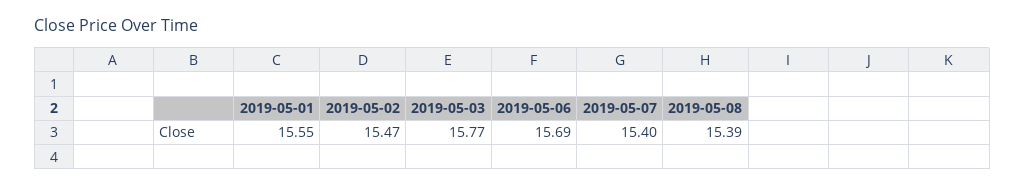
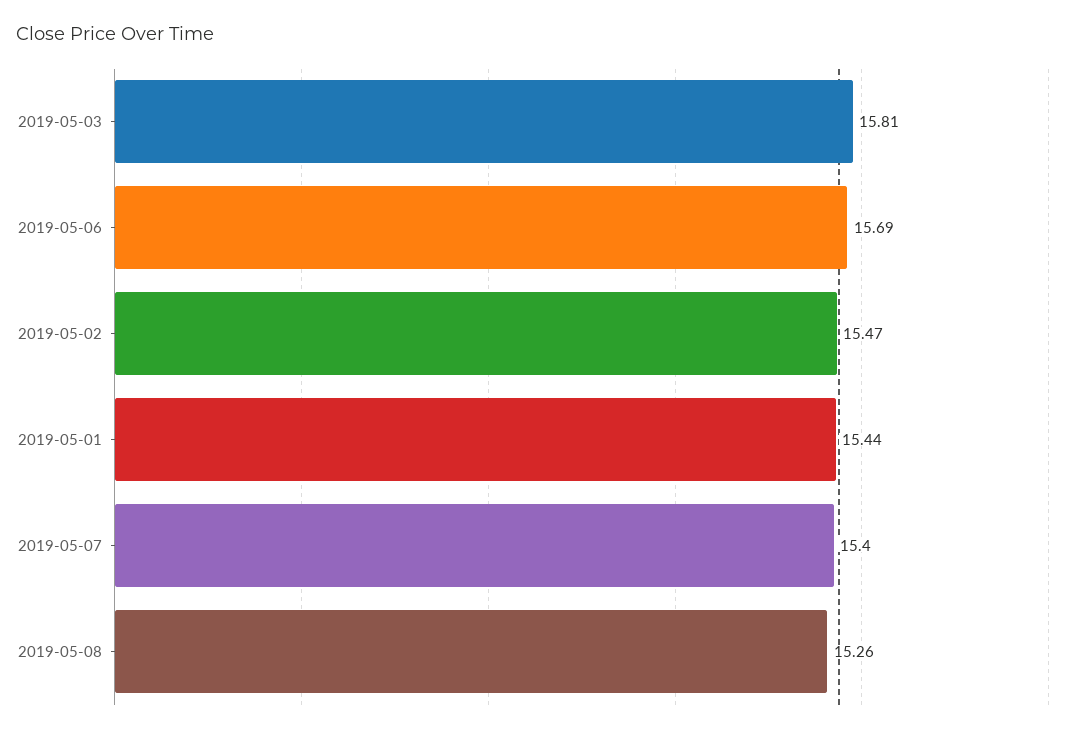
  {
-   "2019-05-01": 15.55,
+   "2019-05-01": 15.44,
    "2019-05-02": 15.47,
-   "2019-05-03": 15.77,
+   "2019-05-03": 15.81,
    "2019-05-06": 15.69,
    "2019-05-07": 15.4,
-   "2019-05-08": 15.39
+   "2019-05-08": 15.26
  }

